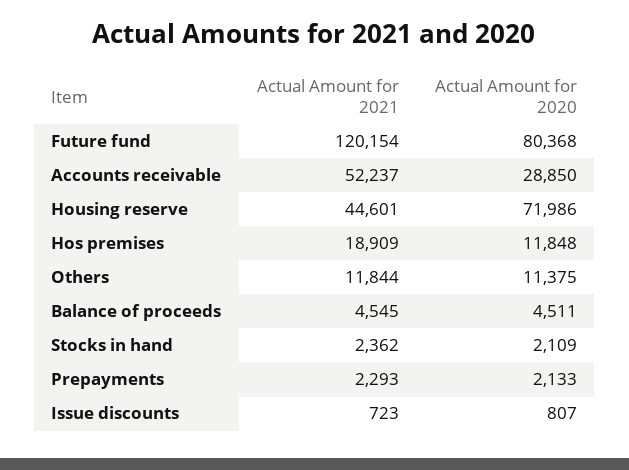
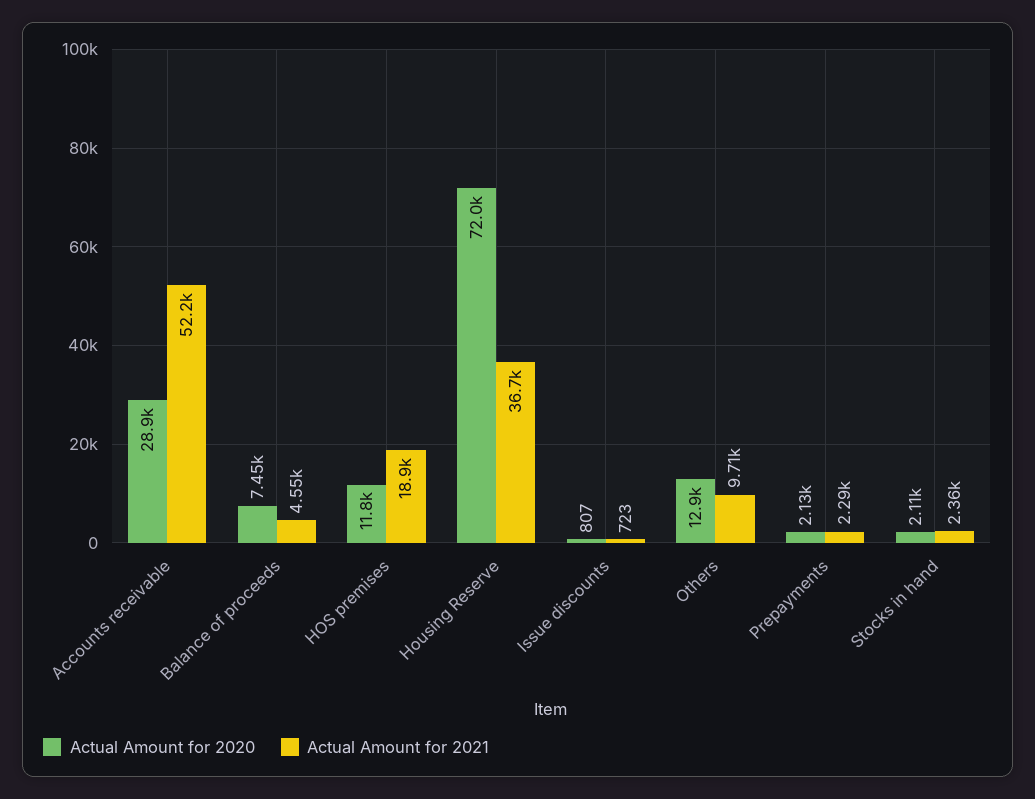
  {
    "Actual Amount for 2021": {
-     "Future fund": 120154,
      "Accounts receivable": 52237,
-     "Housing reserve": 44601,
+     "Housing reserve": 36700,
      "Hos premises": 18909,
-     "Others": 11844,
+     "Others": 9710,
      "Balance of proceeds": 4545,
      "Stocks in hand": 2362,
      "Prepayments": 2293,
      "Issue discounts": 723
    },
    "Actual Amount for 2020": {
-     "Future fund": 80368,
      "Accounts receivable": 28850,
      "Housing reserve": 71986,
      "Hos premises": 11848,
-     "Others": 11375,
+     "Others": 12900,
-     "Balance of proceeds": 4511,
+     "Balance of proceeds": 7450,
      "Stocks in hand": 2109,
      "Prepayments": 2133,
      "Issue discounts": 807
    }
  }

